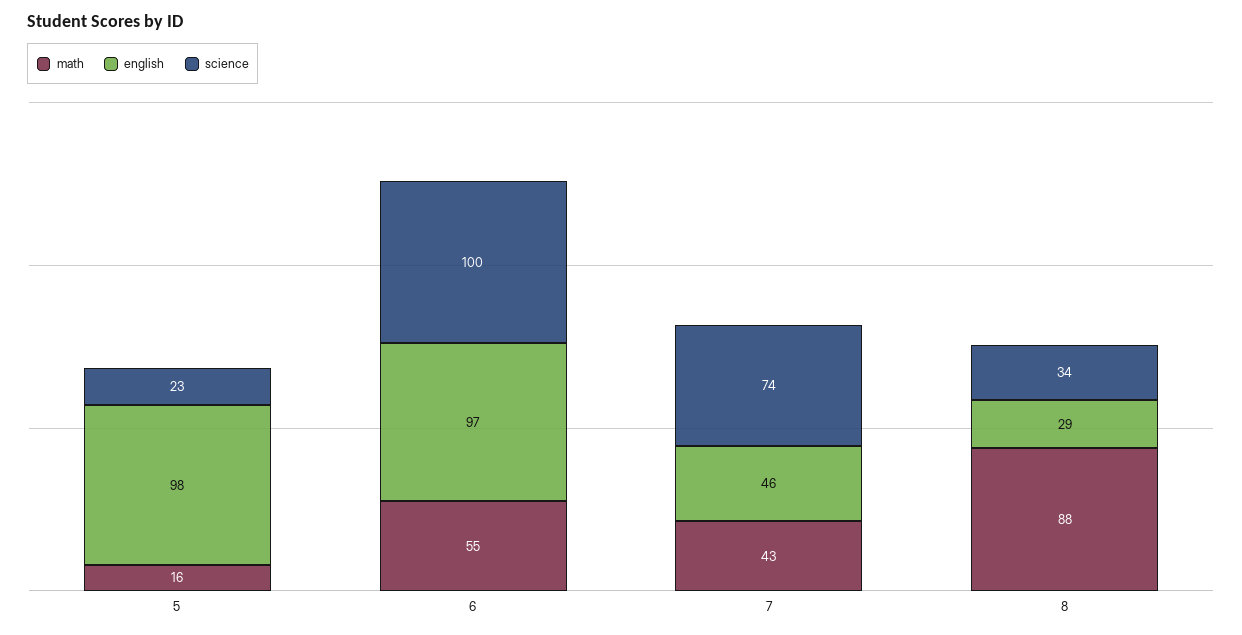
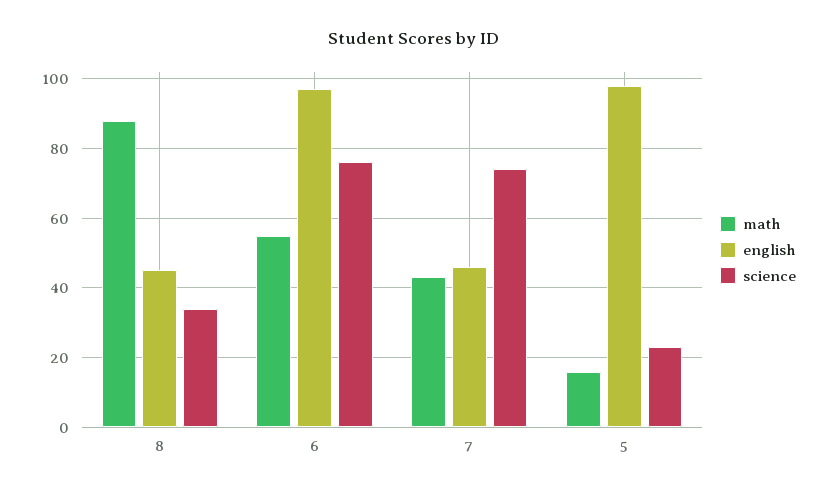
  {
    "math": {
      "5": 16,
      "6": 55,
      "7": 43,
      "8": 88
    },
    "english": {
      "5": 98,
      "6": 97,
      "7": 46,
-     "8": 29
+     "8": 45
    },
    "science": {
      "5": 23,
-     "6": 100,
+     "6": 75,
      "7": 74,
      "8": 34
    }
  }

